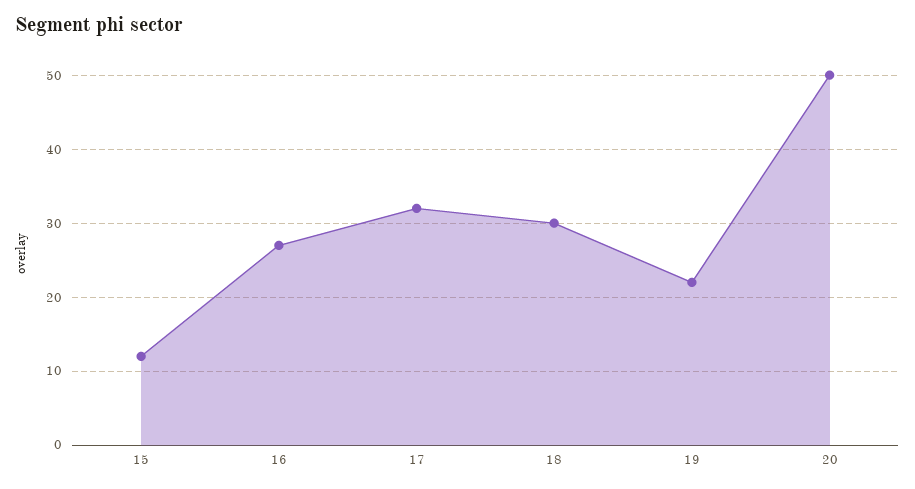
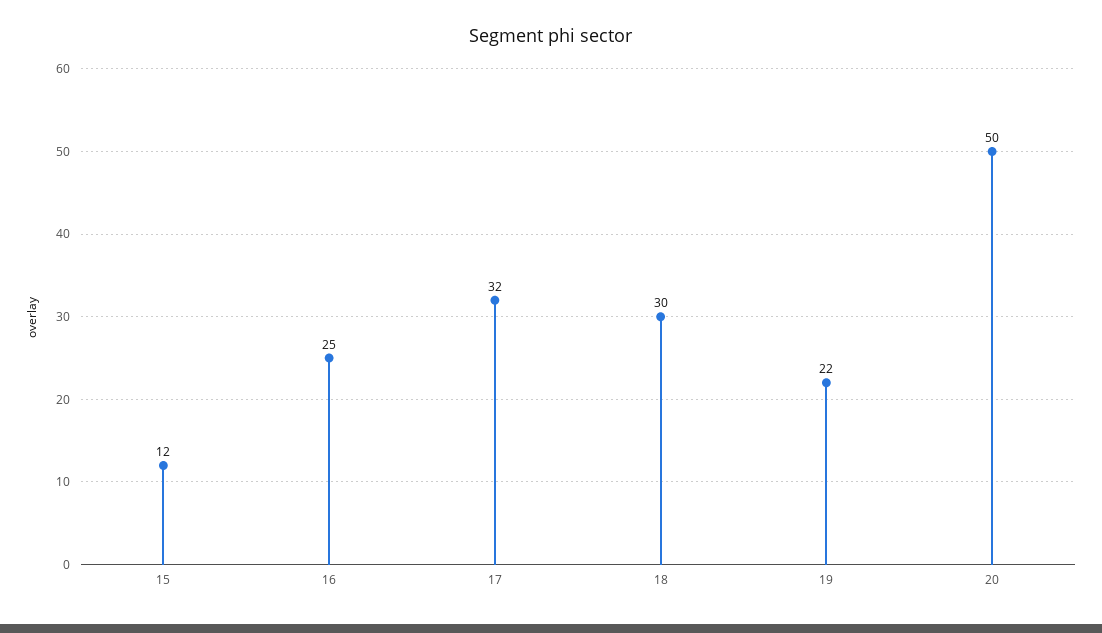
  {
    "15": 12,
-   "16": 27,
+   "16": 25,
    "17": 32,
    "18": 30,
    "19": 22,
    "20": 50
  }

